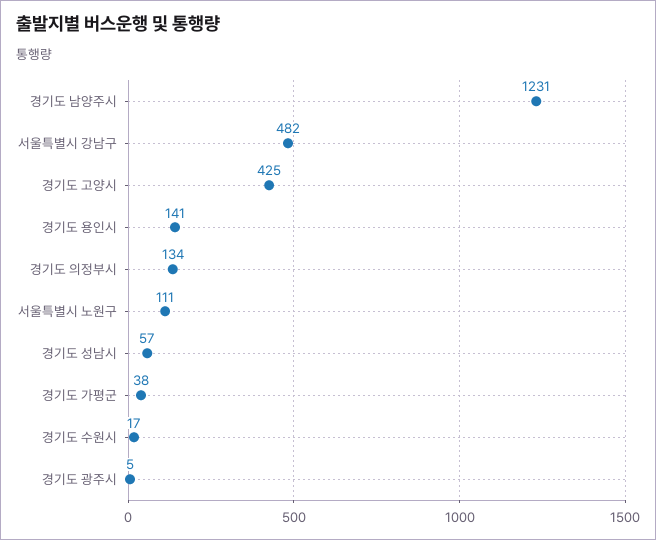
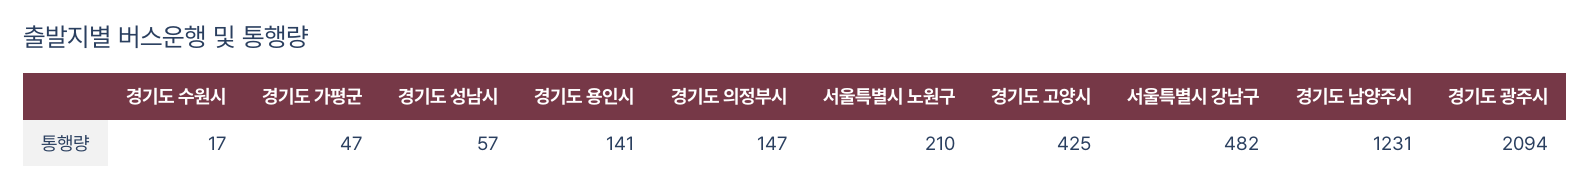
  {
    "경기도 남양주시": 1231,
    "서울특별시 강남구": 482,
    "경기도 고양시": 425,
    "경기도 용인시": 141,
-   "경기도 의정부시": 134,
+   "경기도 의정부시": 147,
-   "서울특별시 노원구": 111,
+   "서울특별시 노원구": 210,
    "경기도 성남시": 57,
-   "경기도 가평군": 38,
+   "경기도 가평군": 47,
    "경기도 수원시": 17,
-   "경기도 광주시": 5
+   "경기도 광주시": 2094
  }

